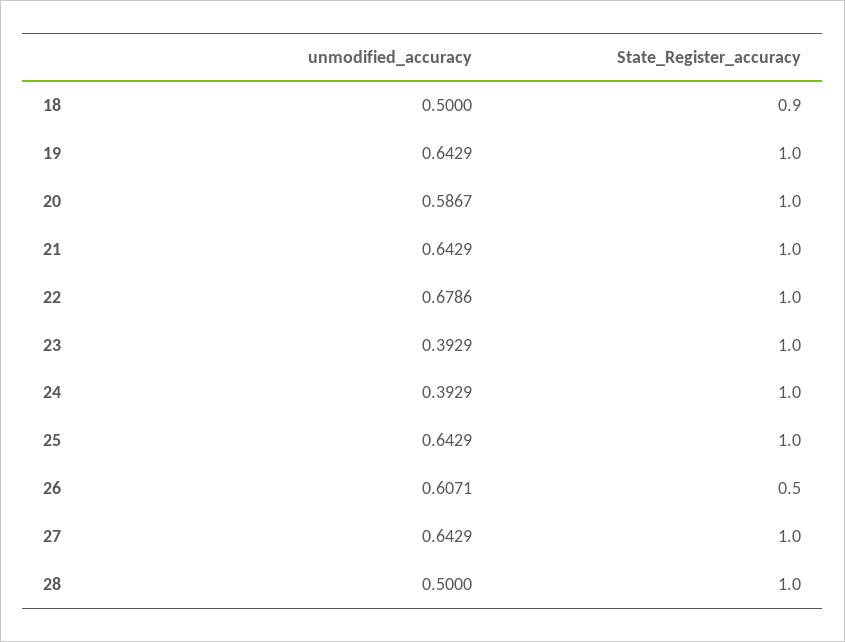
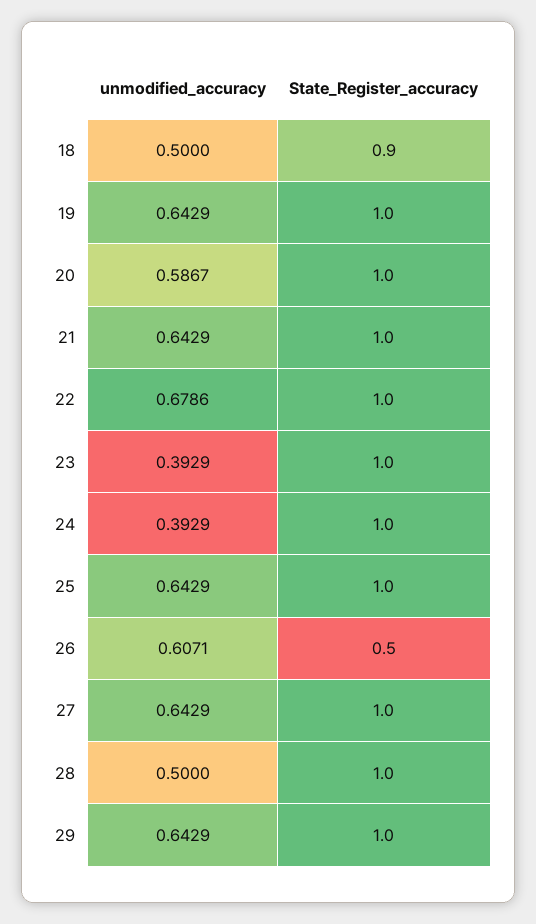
  {
    "unmodified_accuracy": {
      "18": 0.5,
      "19": 0.6429,
      "20": 0.5867,
      "21": 0.6429,
      "22": 0.6786,
      "23": 0.3929,
      "24": 0.3929,
      "25": 0.6429,
      "26": 0.6071,
      "27": 0.6429,
-     "28": 0.5
+     "28": 0.5,
+     "29": 0.6429
    },
    "State_Register_accuracy": {
      "18": 0.9,
      "19": 1,
      "20": 1,
      "21": 1,
      "22": 1,
      "23": 1,
      "24": 1,
      "25": 1,
      "26": 0.5,
      "27": 1,
-     "28": 1
+     "28": 1,
+     "29": 1
    }
  }

